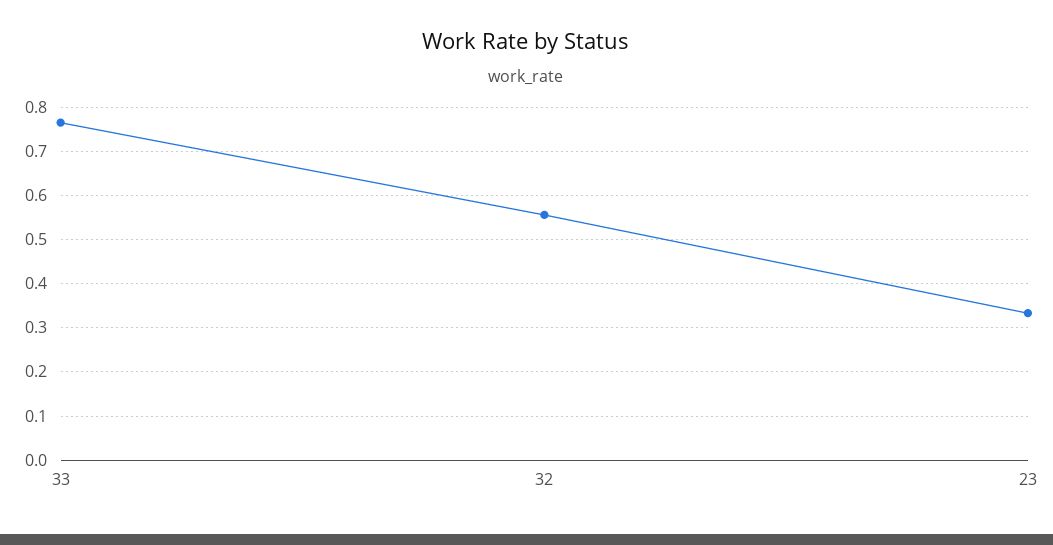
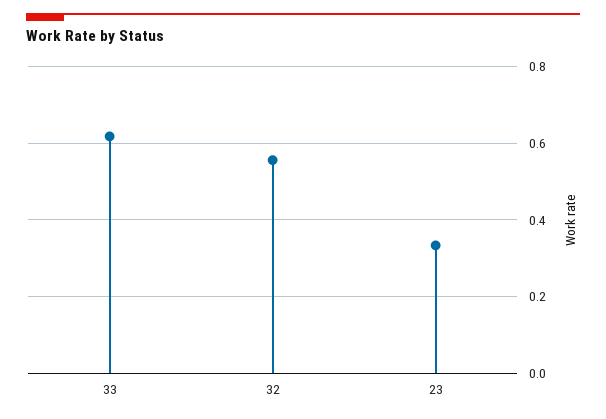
  {
-   "33": 0.76,
+   "33": 0.62,
    "32": 0.56,
    "23": 0.34
  }

